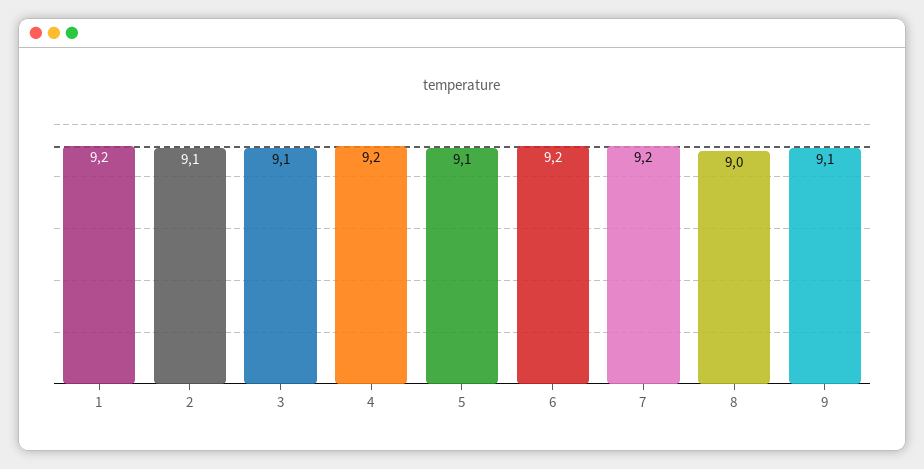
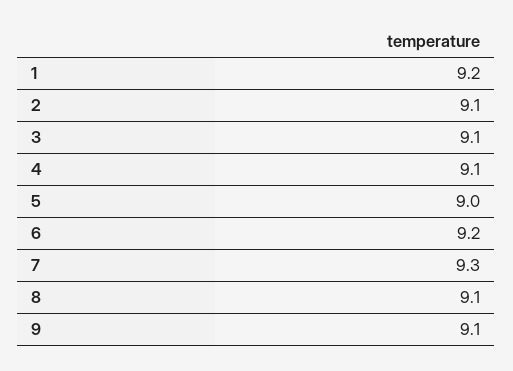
  {
    "1": 9.2,
    "2": 9.1,
    "3": 9.1,
-   "4": 9.2,
+   "4": 9.1,
-   "5": 9.1,
+   "5": 9,
    "6": 9.2,
-   "7": 9.2,
+   "7": 9.3,
-   "8": 9,
+   "8": 9.1,
    "9": 9.1
  }

